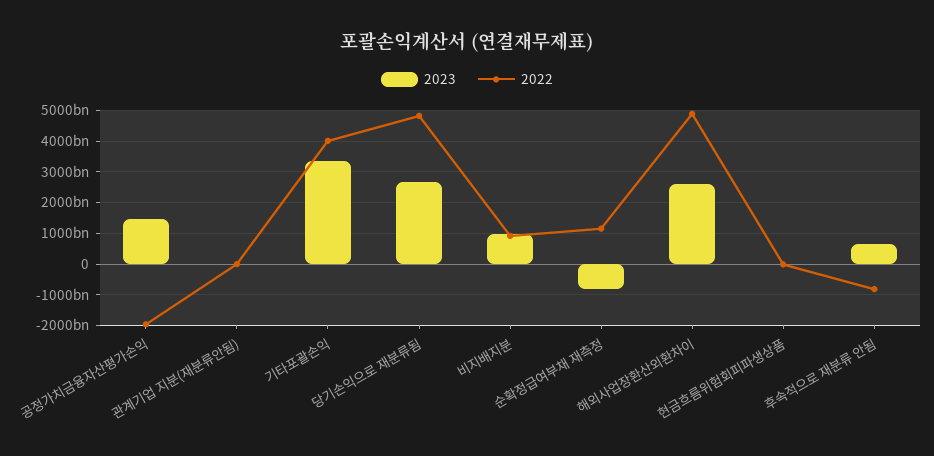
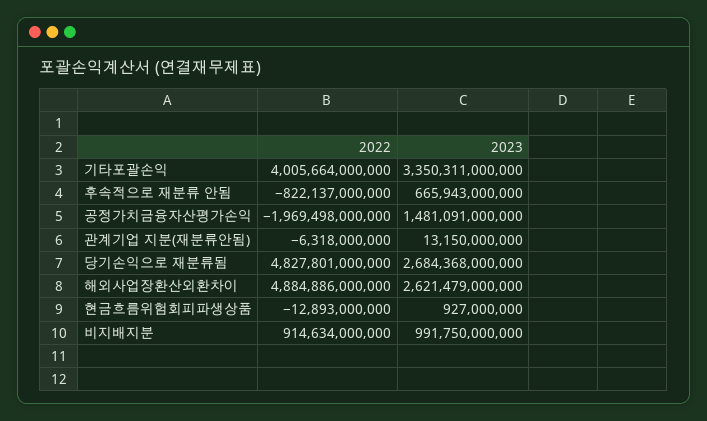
  {
    "2023": {
      "공정가치금융자산평가손익": 1481091000000,
      "관계기업 지분(재분류안됨)": 13150000000,
      "기타포괄손익": 3350311000000,
      "당기손익으로 재분류됨": 2684368000000,
      "비지배지분": 991750000000,
-     "순확정급여부채 재측정": -800000000000,
      "해외사업장환산외환차이": 2621479000000,
      "현금흐름위험회피파생상품": 927000000,
      "후속적으로 재분류 안됨": 665943000000
    },
    "2022": {
      "공정가치금융자산평가손익": -1969498000000,
      "관계기업 지분(재분류안됨)": -6318000000,
      "기타포괄손익": 4005664000000,
      "당기손익으로 재분류됨": 4827801000000,
      "비지배지분": 914634000000,
-     "순확정급여부채 재측정": 1200000000000,
      "해외사업장환산외환차이": 4884886000000,
      "현금흐름위험회피파생상품": -12893000000,
      "후속적으로 재분류 안됨": -822137000000
    }
  }

